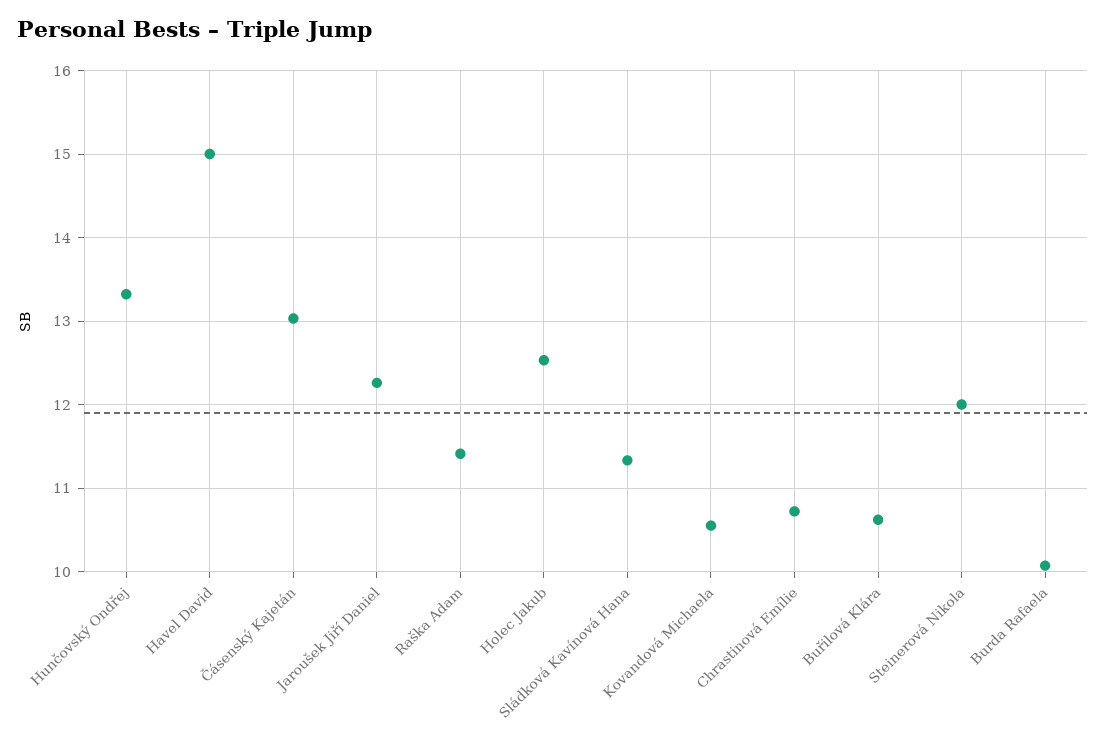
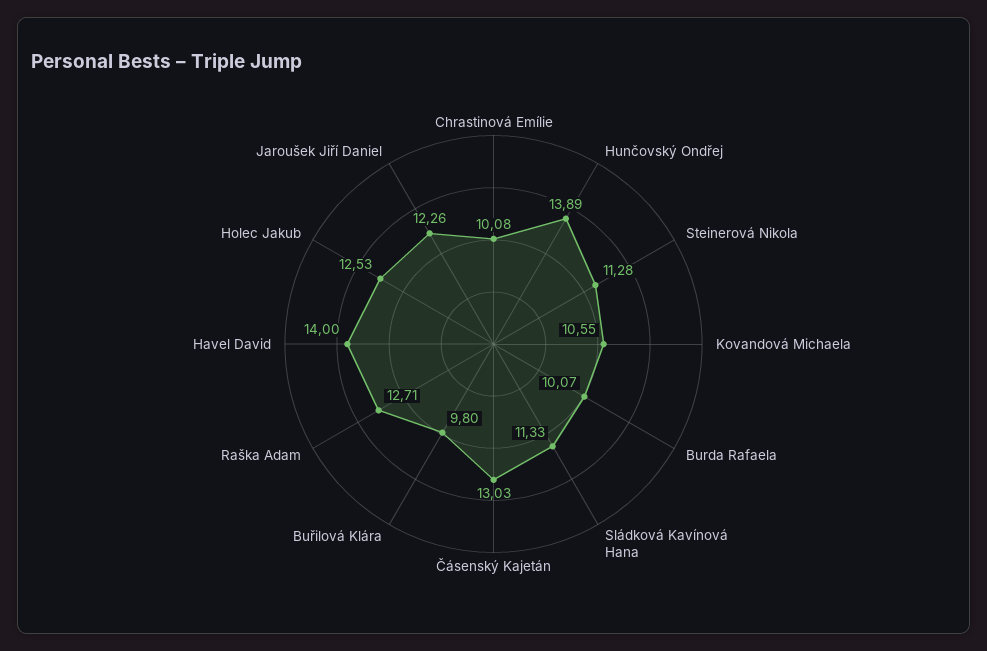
  {
-   "Hunčovský Ondřej": 13.3,
+   "Hunčovský Ondřej": 13.89,
-   "Havel David": 15,
+   "Havel David": 14,
    "Čásenský Kajetán": 13.03,
    "Jaroušek Jiří Daniel": 12.26,
-   "Raška Adam": 11.4,
+   "Raška Adam": 12.71,
    "Holec Jakub": 12.53,
    "Sládková Kavínová Hana": 11.33,
    "Kovandová Michaela": 10.55,
-   "Chrastinová Emílie": 10.7,
+   "Chrastinová Emílie": 10.08,
-   "Buřilová Klára": 10.6,
+   "Buřilová Klára": 9.8,
-   "Steinerová Nikola": 12,
+   "Steinerová Nikola": 11.28,
    "Burda Rafaela": 10.07
  }

